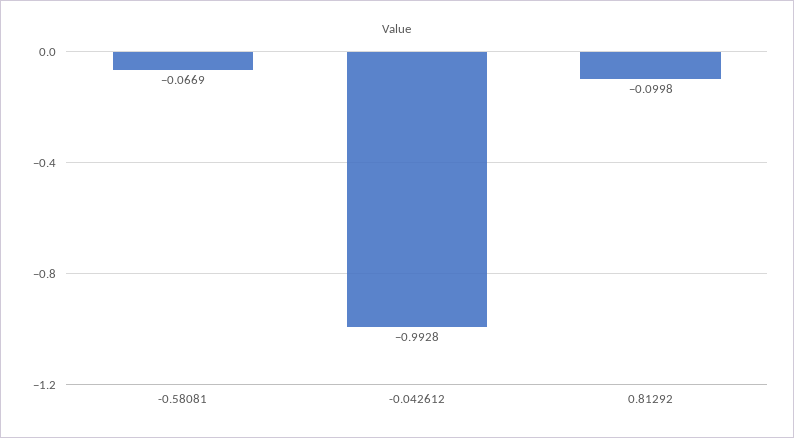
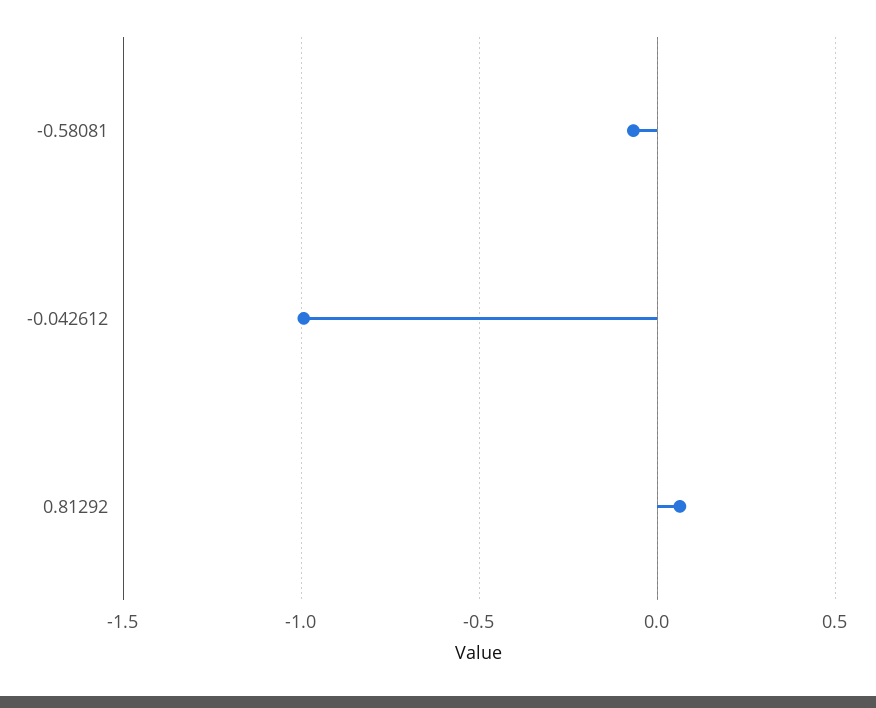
  {
    "-0.58081": -0.0669,
    "-0.042612": -0.9928,
-   "0.81292": -0.0998
+   "0.81292": 0.05
  }

